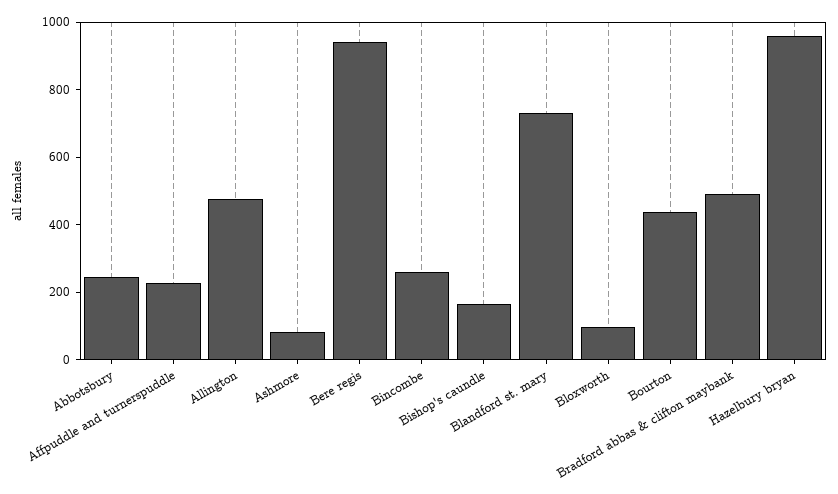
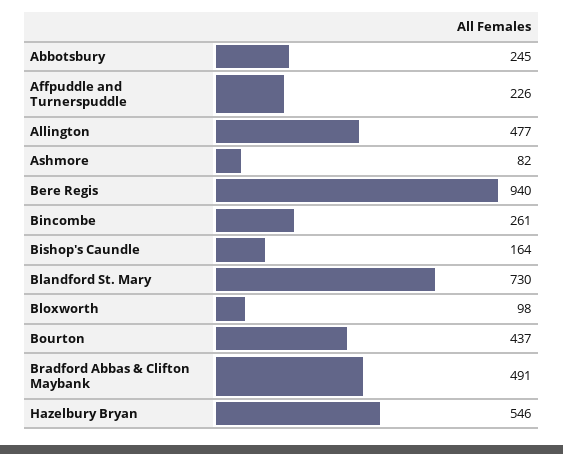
  {
    "Abbotsbury": 245,
    "Affpuddle and turnerspuddle": 226,
    "Allington": 477,
    "Ashmore": 82,
    "Bere regis": 940,
    "Bincombe": 261,
    "Bishop's caundle": 164,
    "Blandford st. mary": 730,
    "Bloxworth": 98,
    "Bourton": 437,
    "Bradford abbas & clifton maybank": 491,
-   "Hazelbury bryan": 950
+   "Hazelbury bryan": 546
  }

